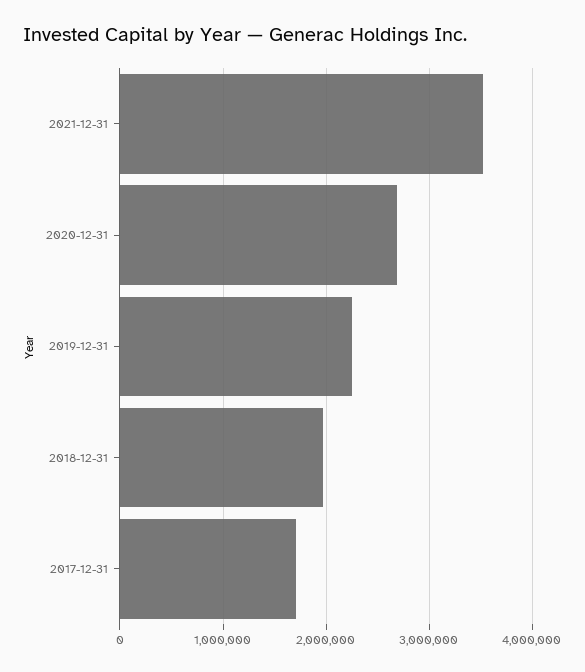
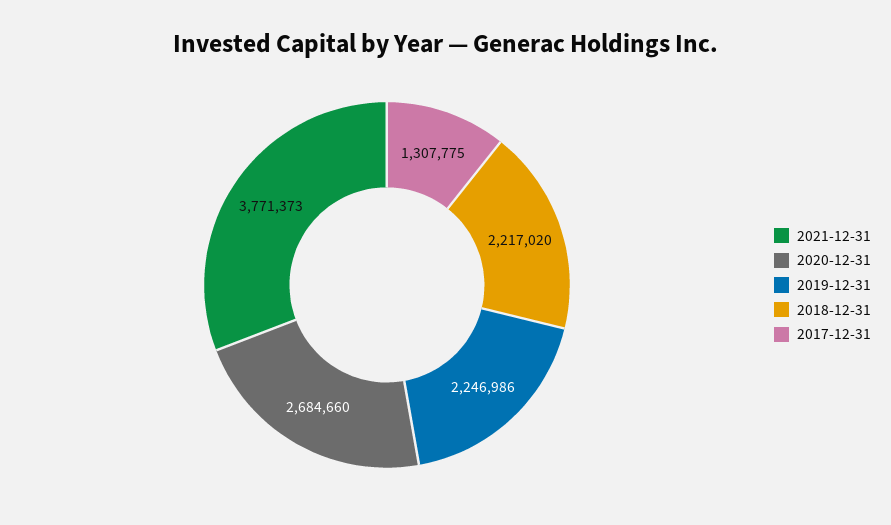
  {
-   "2021-12-31": 3500000,
+   "2021-12-31": 3771373,
    "2020-12-31": 2684660,
    "2019-12-31": 2246986,
-   "2018-12-31": 2000000,
+   "2018-12-31": 2217020,
-   "2017-12-31": 1700000
+   "2017-12-31": 1307775
  }

